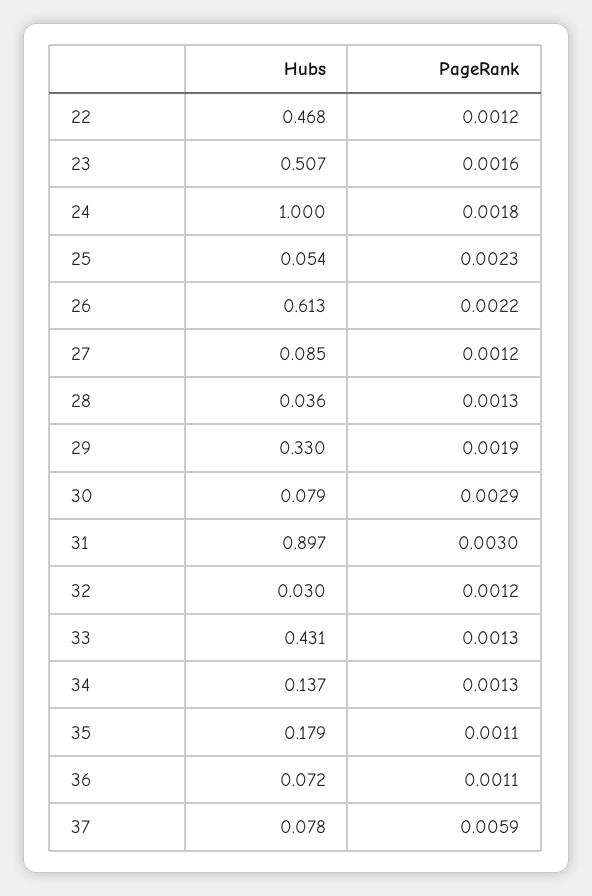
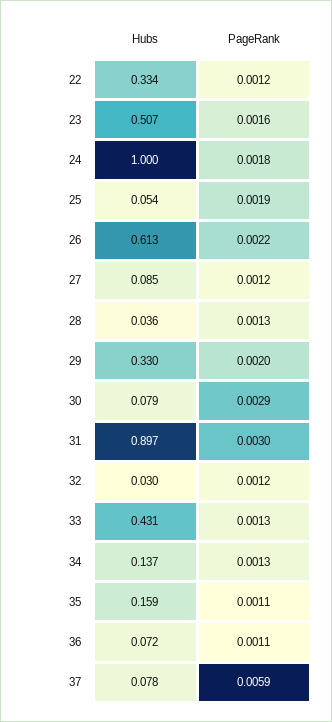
  {
    "Hubs": {
-     "22": 0.468,
+     "22": 0.334,
      "23": 0.507,
      "24": 1,
      "25": 0.054,
      "26": 0.613,
      "27": 0.085,
      "28": 0.036,
      "29": 0.33,
      "30": 0.079,
      "31": 0.897,
      "32": 0.03,
      "33": 0.431,
      "34": 0.137,
-     "35": 0.179,
+     "35": 0.159,
      "36": 0.072,
      "37": 0.078
    },
    "PageRank": {
      "22": 0.0012,
      "23": 0.0016,
      "24": 0.0018,
-     "25": 0.0023,
+     "25": 0.0019,
      "26": 0.0022,
      "27": 0.0012,
      "28": 0.0013,
-     "29": 0.0019,
+     "29": 0.002,
      "30": 0.0029,
      "31": 0.003,
      "32": 0.0012,
      "33": 0.0013,
      "34": 0.0013,
      "35": 0.0011,
      "36": 0.0011,
      "37": 0.0059
    }
  }

